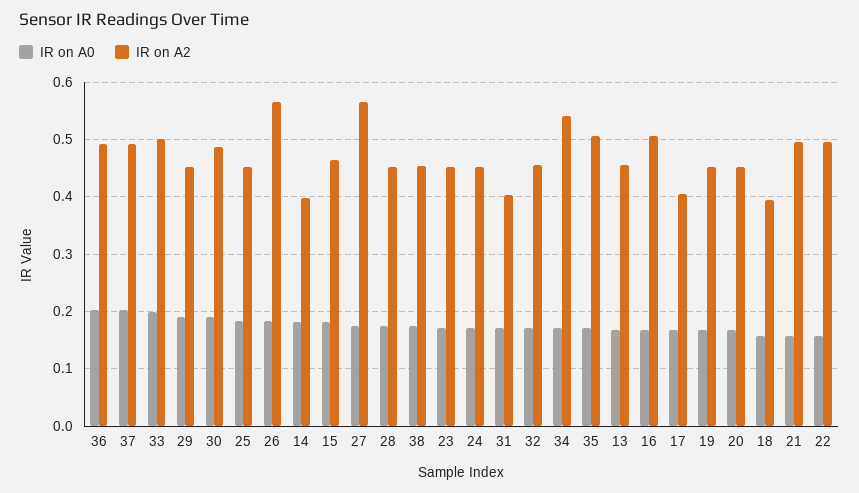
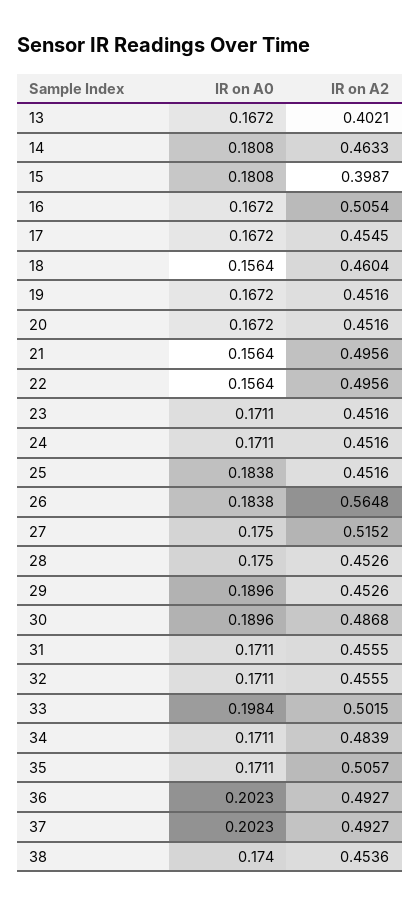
  {
    "IR on A0": {
      "36": 0.2023,
      "37": 0.2023,
      "33": 0.1984,
      "29": 0.1896,
      "30": 0.1896,
      "25": 0.1838,
      "26": 0.1838,
      "14": 0.1808,
      "15": 0.1808,
      "27": 0.175,
      "28": 0.175,
      "38": 0.174,
      "23": 0.1711,
      "24": 0.1711,
      "31": 0.1711,
      "32": 0.1711,
      "34": 0.1711,
      "35": 0.1711,
      "13": 0.1672,
      "16": 0.1672,
      "17": 0.1672,
      "19": 0.1672,
      "20": 0.1672,
      "18": 0.1564,
      "21": 0.1564,
      "22": 0.1564
    },
    "IR on A2": {
      "36": 0.4927,
      "37": 0.4927,
      "33": 0.5015,
      "29": 0.4526,
      "30": 0.4868,
      "25": 0.4516,
      "26": 0.5648,
-     "14": 0.4,
+     "14": 0.4633,
-     "15": 0.46,
+     "15": 0.3987,
-     "27": 0.56,
+     "27": 0.5152,
      "28": 0.4526,
      "38": 0.4536,
      "23": 0.4516,
      "24": 0.4516,
-     "31": 0.4,
+     "31": 0.4555,
      "32": 0.4555,
-     "34": 0.54,
+     "34": 0.4839,
      "35": 0.5057,
-     "13": 0.46,
+     "13": 0.4021,
      "16": 0.5054,
-     "17": 0.4,
+     "17": 0.4545,
      "19": 0.4516,
      "20": 0.4516,
-     "18": 0.4,
+     "18": 0.4604,
      "21": 0.4956,
      "22": 0.4956
    }
  }

